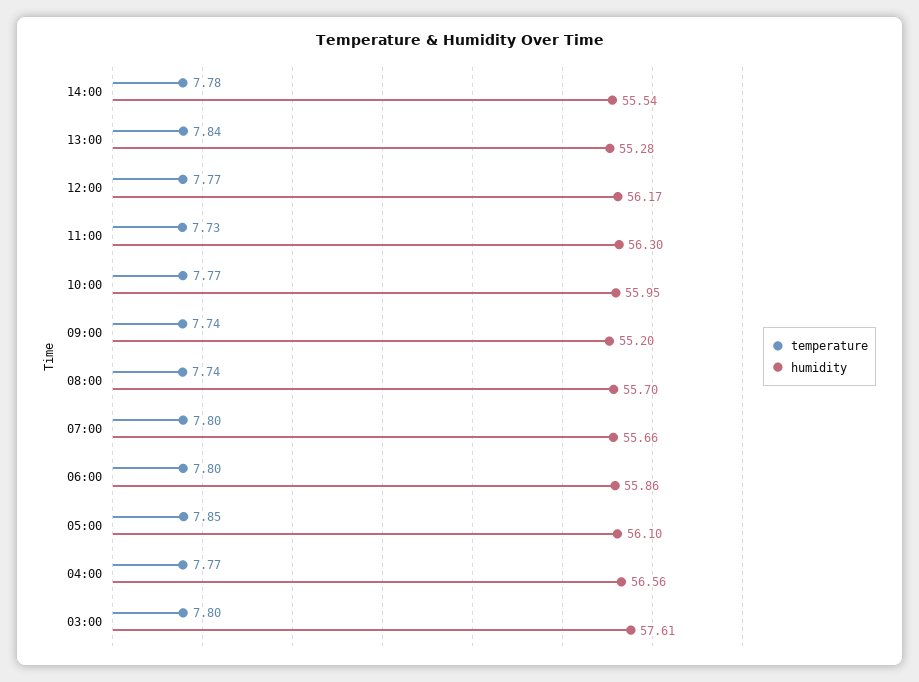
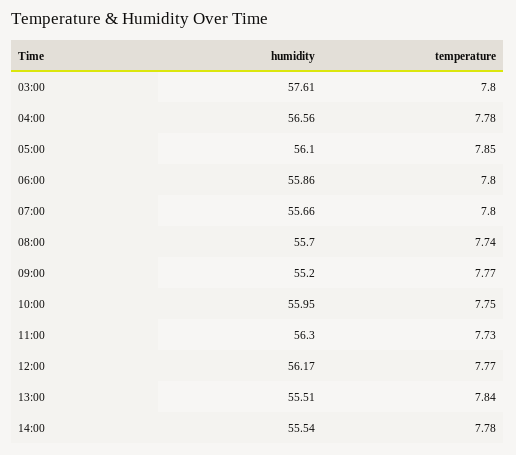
  {
    "temperature": {
      "14:00": 7.78,
      "13:00": 7.84,
      "12:00": 7.77,
      "11:00": 7.73,
-     "10:00": 7.77,
+     "10:00": 7.75,
-     "09:00": 7.74,
+     "09:00": 7.77,
      "08:00": 7.74,
      "07:00": 7.8,
      "06:00": 7.8,
      "05:00": 7.85,
-     "04:00": 7.77,
+     "04:00": 7.78,
      "03:00": 7.8
    },
    "humidity": {
      "14:00": 55.54,
-     "13:00": 55.28,
+     "13:00": 55.51,
      "12:00": 56.17,
      "11:00": 56.3,
      "10:00": 55.95,
      "09:00": 55.2,
      "08:00": 55.7,
      "07:00": 55.66,
      "06:00": 55.86,
      "05:00": 56.1,
      "04:00": 56.56,
      "03:00": 57.61
    }
  }

